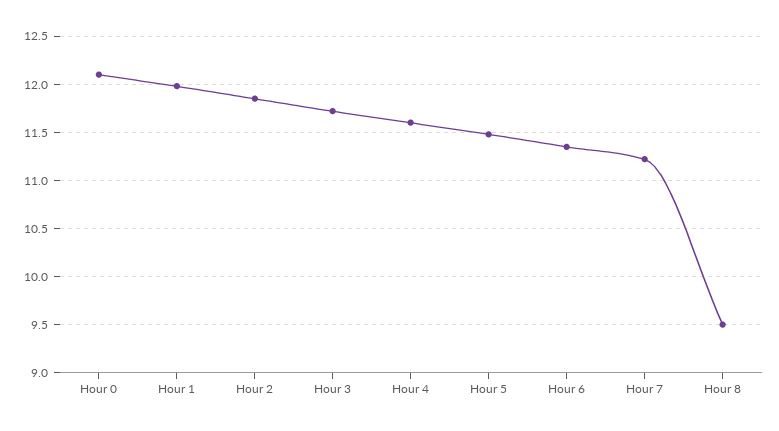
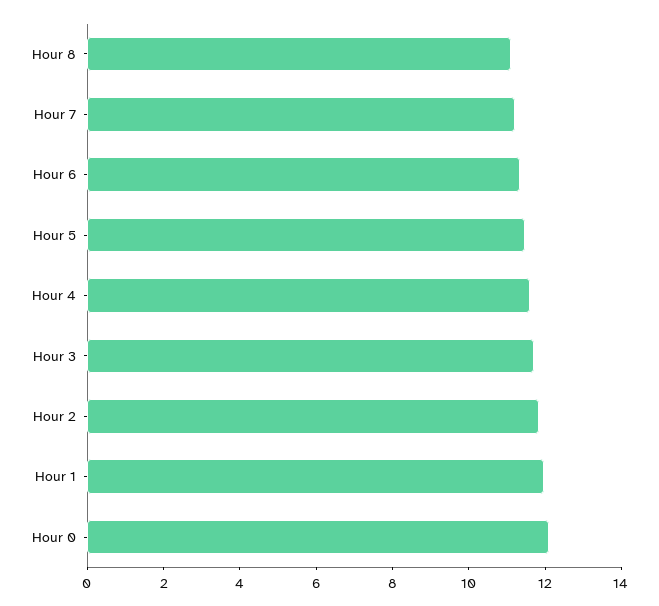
  {
    "Hour 0": 12.1,
    "Hour 1": 12,
    "Hour 2": 11.9,
    "Hour 3": 11.7,
    "Hour 4": 11.6,
    "Hour 5": 11.5,
    "Hour 6": 11.4,
    "Hour 7": 11.2,
-   "Hour 8": 9.5
+   "Hour 8": 11
  }

